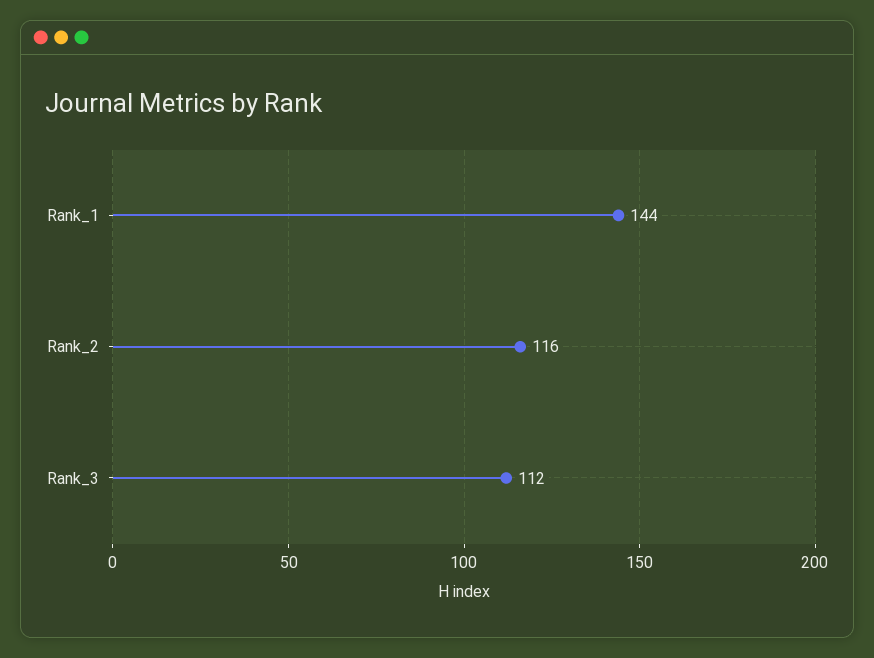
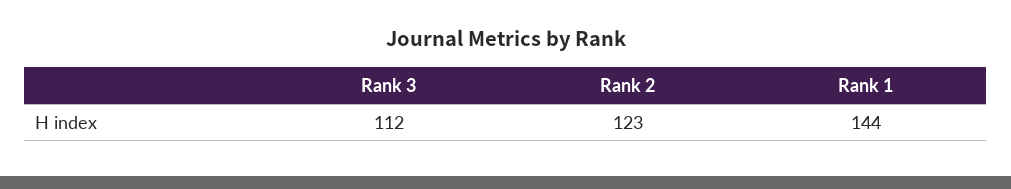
  {
    "Rank_1": 144,
-   "Rank_2": 116,
+   "Rank_2": 123,
    "Rank_3": 112
  }

